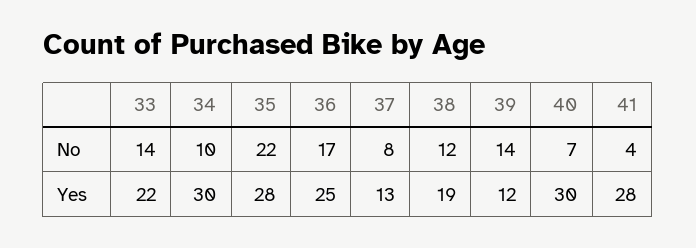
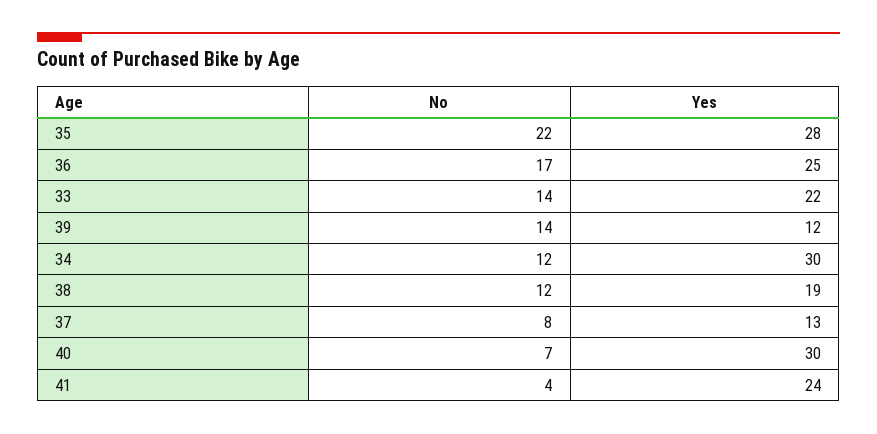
  {
    "33": {
      "No": 14,
      "Yes": 22
    },
    "34": {
-     "No": 10,
+     "No": 12,
      "Yes": 30
    },
    "35": {
      "No": 22,
      "Yes": 28
    },
    "36": {
      "No": 17,
      "Yes": 25
    },
    "37": {
      "No": 8,
      "Yes": 13
    },
    "38": {
      "No": 12,
      "Yes": 19
    },
    "39": {
      "No": 14,
      "Yes": 12
    },
    "40": {
      "No": 7,
      "Yes": 30
    },
    "41": {
      "No": 4,
-     "Yes": 28
+     "Yes": 24
    }
  }

